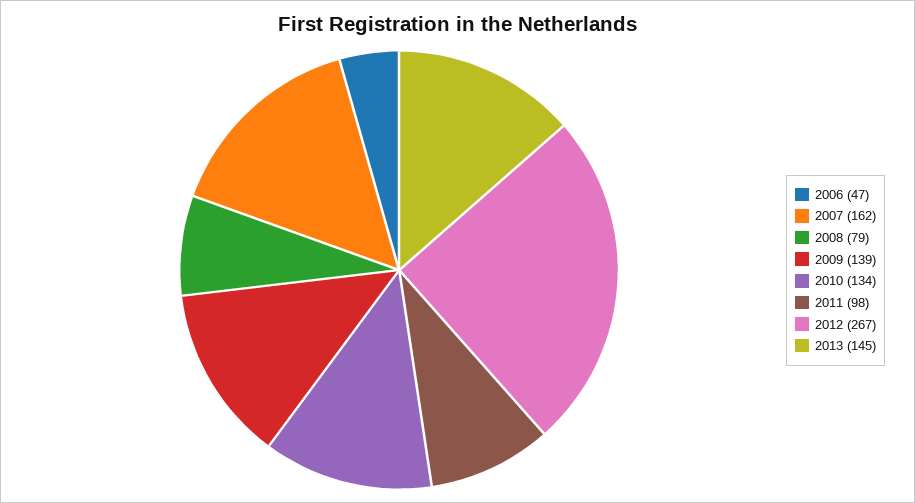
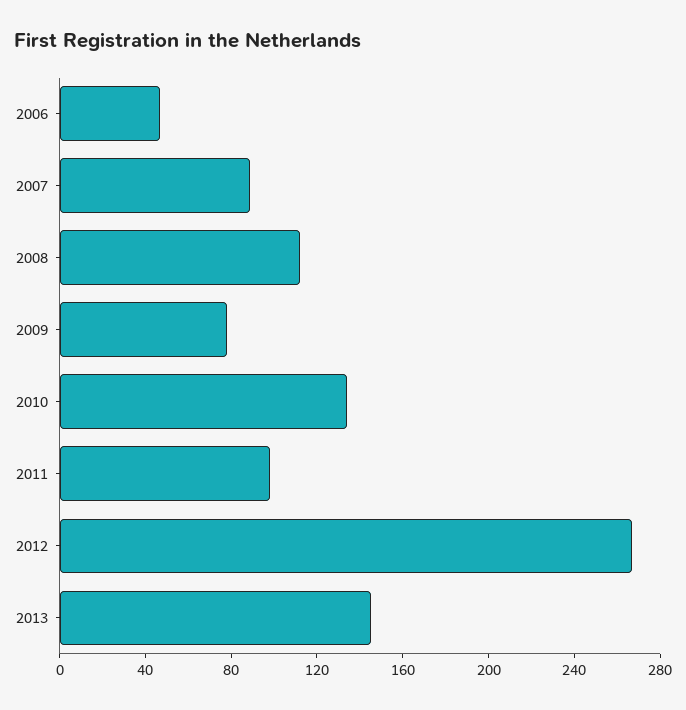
  {
    "2006": 47,
-   "2007": 162,
+   "2007": 90,
-   "2008": 79,
+   "2008": 110,
-   "2009": 139,
+   "2009": 80,
    "2010": 134,
    "2011": 98,
    "2012": 267,
    "2013": 145
  }

